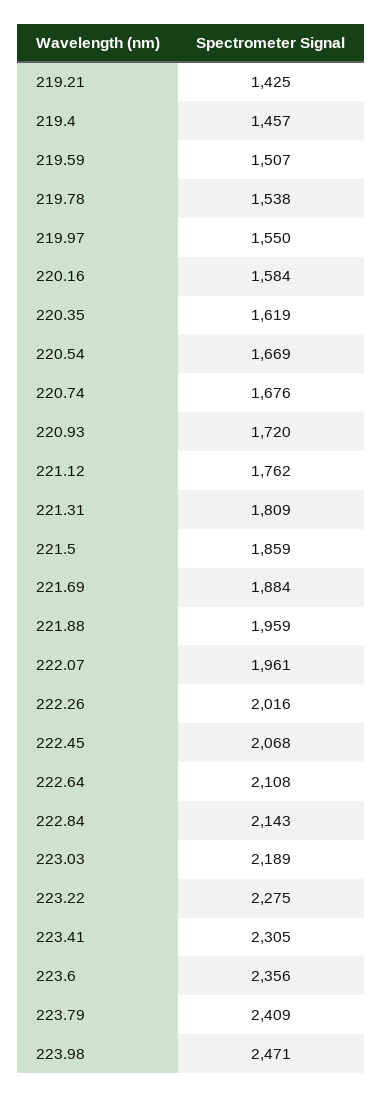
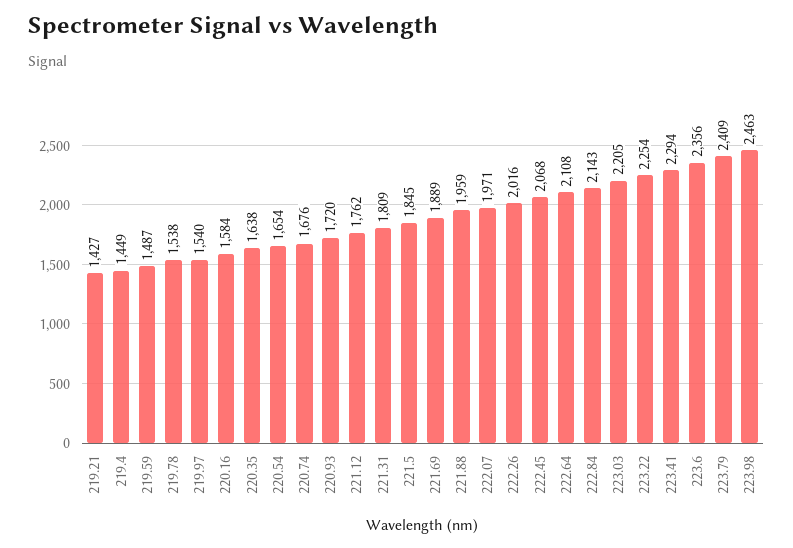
  {
-   "219.21": 1425,
+   "219.21": 1427,
-   "219.4": 1457,
+   "219.4": 1449,
-   "219.59": 1507,
+   "219.59": 1487,
    "219.78": 1538,
-   "219.97": 1550,
+   "219.97": 1540,
    "220.16": 1584,
-   "220.35": 1619,
+   "220.35": 1638,
-   "220.54": 1669,
+   "220.54": 1654,
    "220.74": 1676,
    "220.93": 1720,
    "221.12": 1762,
    "221.31": 1809,
-   "221.5": 1859,
+   "221.5": 1845,
-   "221.69": 1884,
+   "221.69": 1889,
    "221.88": 1959,
-   "222.07": 1961,
+   "222.07": 1971,
    "222.26": 2016,
    "222.45": 2068,
    "222.64": 2108,
    "222.84": 2143,
-   "223.03": 2189,
+   "223.03": 2205,
-   "223.22": 2275,
+   "223.22": 2254,
-   "223.41": 2305,
+   "223.41": 2294,
    "223.6": 2356,
    "223.79": 2409,
-   "223.98": 2471
+   "223.98": 2463
  }

